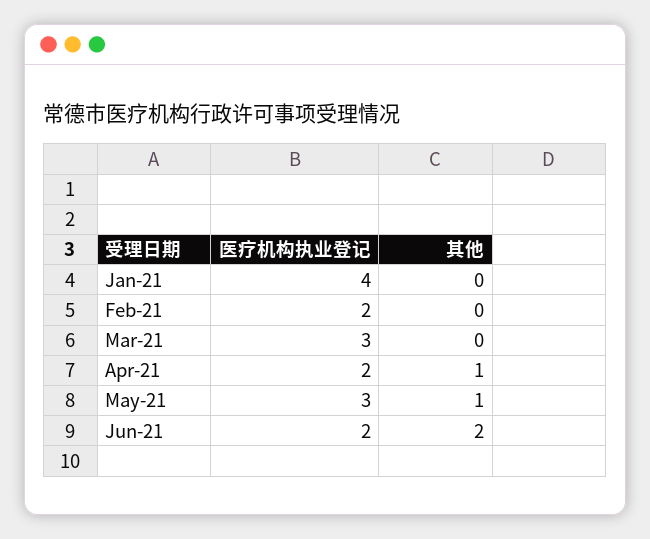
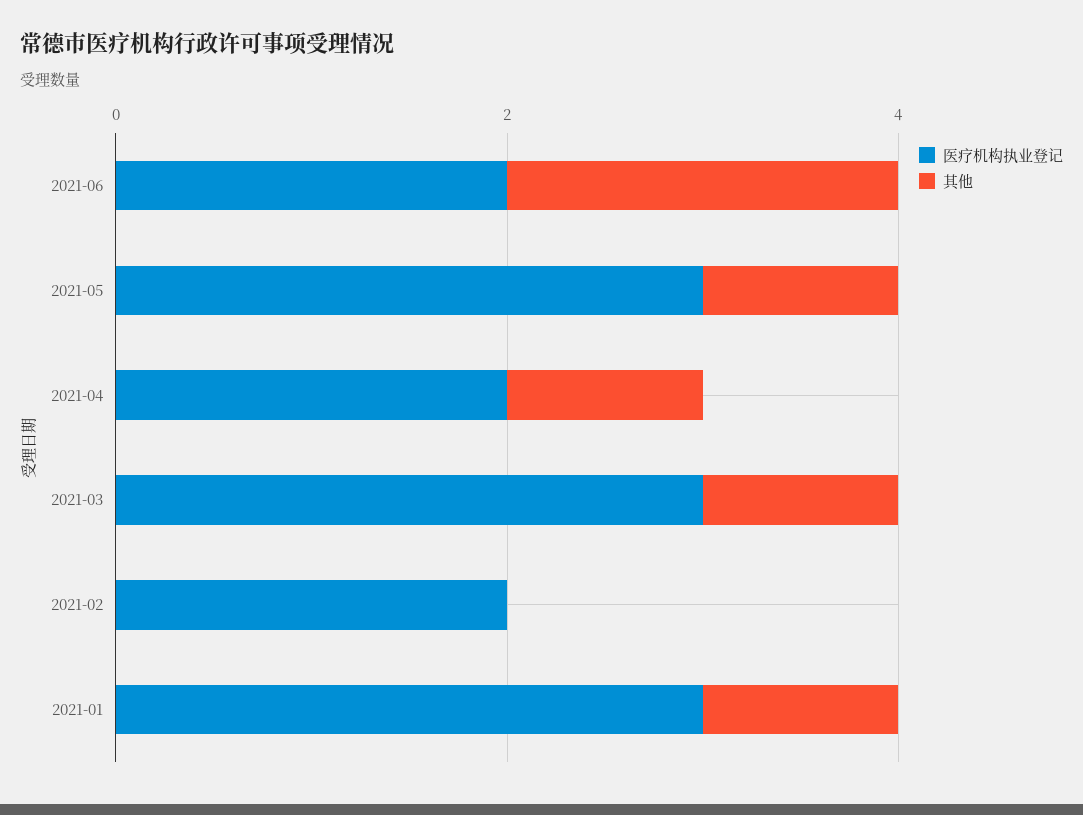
  {
    "医疗机构执业登记": {
-     "Jan-21": 4,
+     "Jan-21": 3,
      "Feb-21": 2,
      "Mar-21": 3,
      "Apr-21": 2,
      "May-21": 3,
      "Jun-21": 2
    },
    "其他": {
-     "Jan-21": 0,
+     "Jan-21": 1,
      "Feb-21": 0,
-     "Mar-21": 0,
+     "Mar-21": 1,
      "Apr-21": 1,
      "May-21": 1,
      "Jun-21": 2
    }
  }

